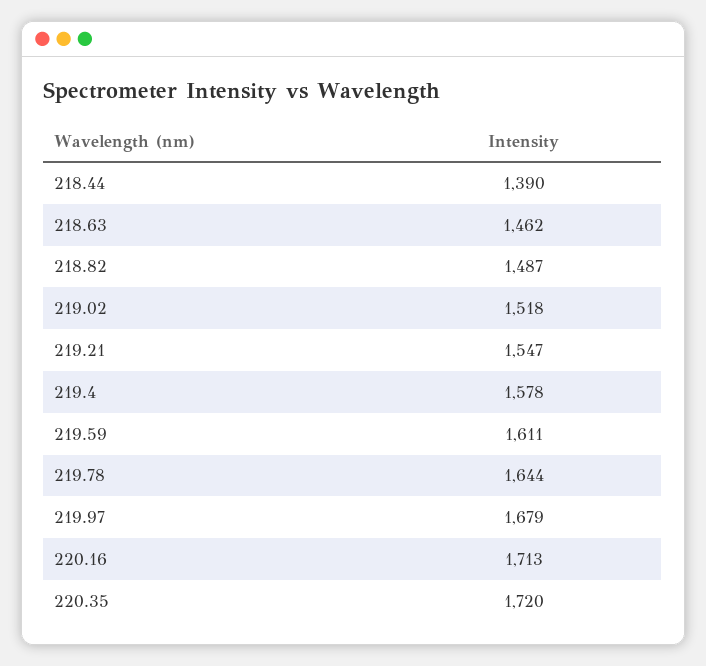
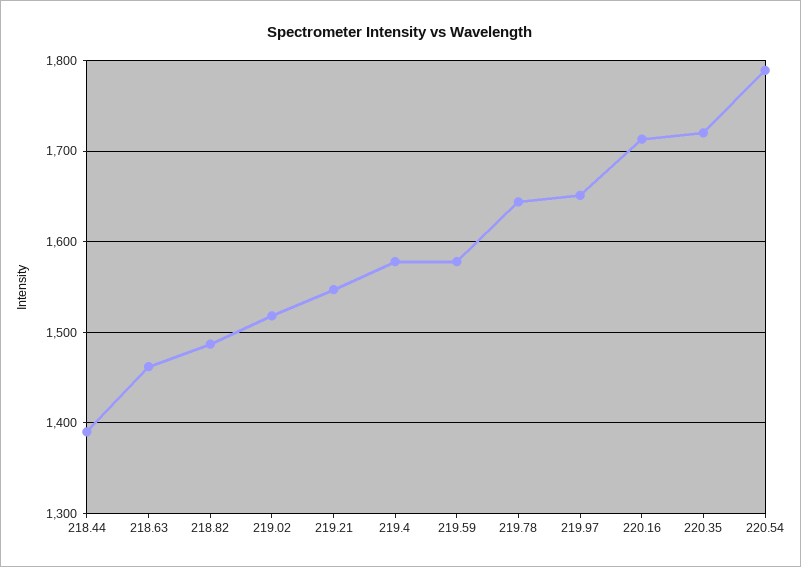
  {
    "218.44": 1390,
    "218.63": 1462,
    "218.82": 1487,
    "219.02": 1518,
    "219.21": 1547,
    "219.4": 1578,
-   "219.59": 1611,
+   "219.59": 1580,
    "219.78": 1644,
-   "219.97": 1679,
+   "219.97": 1650,
    "220.16": 1713,
-   "220.35": 1720
+   "220.35": 1720,
+   "220.54": 1790
  }

